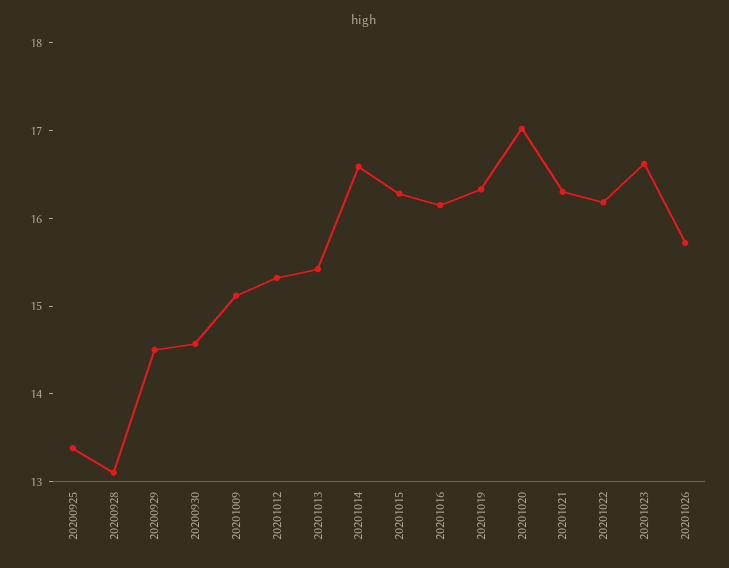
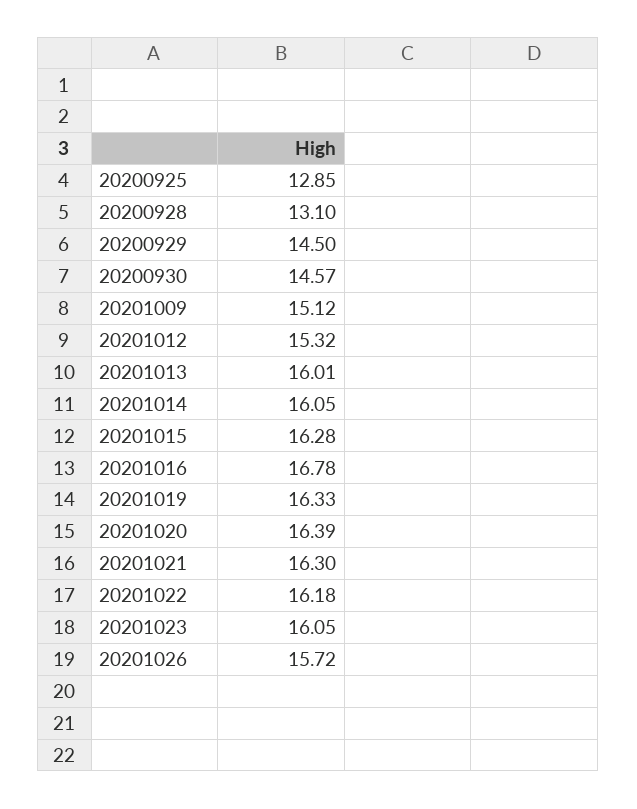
  {
-   "20200925": 13.4,
+   "20200925": 12.85,
    "20200928": 13.1,
    "20200929": 14.5,
    "20200930": 14.57,
    "20201009": 15.12,
    "20201012": 15.32,
-   "20201013": 15.4,
+   "20201013": 16.01,
-   "20201014": 16.6,
+   "20201014": 16.05,
    "20201015": 16.28,
-   "20201016": 16.2,
+   "20201016": 16.78,
    "20201019": 16.33,
-   "20201020": 17,
+   "20201020": 16.39,
    "20201021": 16.3,
    "20201022": 16.18,
-   "20201023": 16.6,
+   "20201023": 16.05,
    "20201026": 15.72
  }

